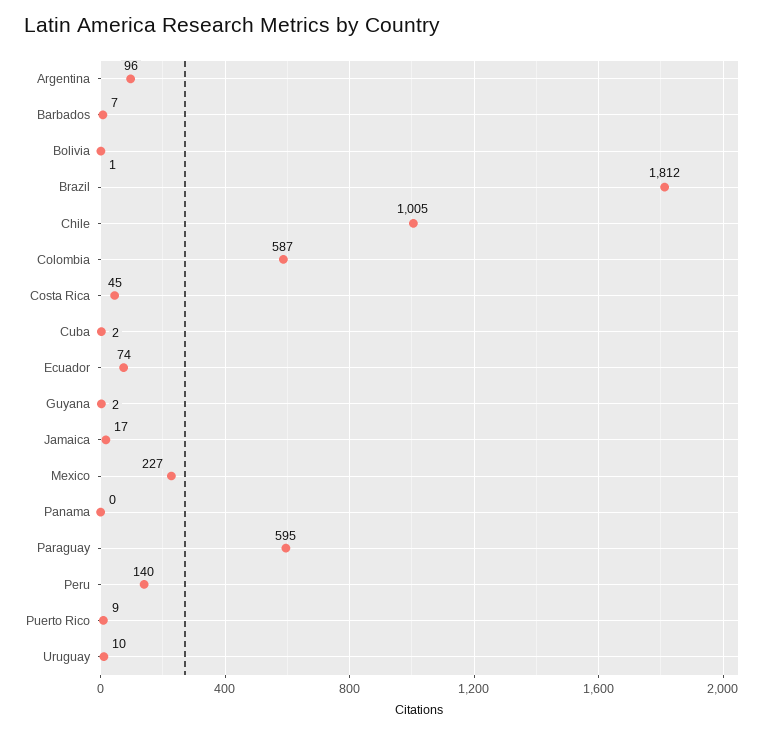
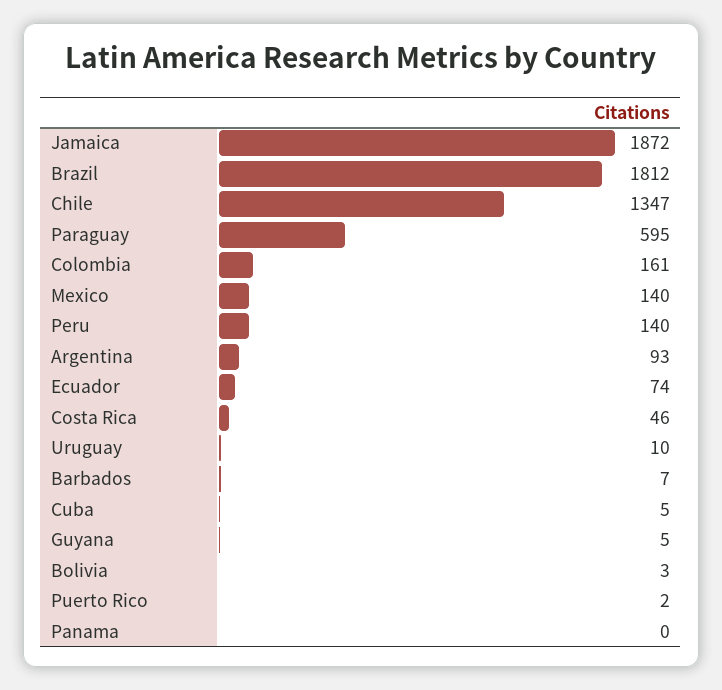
  {
-   "Argentina": 96,
+   "Argentina": 93,
    "Barbados": 7,
-   "Bolivia": 1,
+   "Bolivia": 3,
    "Brazil": 1812,
-   "Chile": 1005,
+   "Chile": 1347,
-   "Colombia": 587,
+   "Colombia": 161,
-   "Costa Rica": 45,
+   "Costa Rica": 46,
-   "Cuba": 2,
+   "Cuba": 5,
    "Ecuador": 74,
-   "Guyana": 2,
+   "Guyana": 5,
-   "Jamaica": 17,
+   "Jamaica": 1872,
-   "Mexico": 227,
+   "Mexico": 140,
    "Panama": 0,
    "Paraguay": 595,
    "Peru": 140,
-   "Puerto Rico": 9,
+   "Puerto Rico": 2,
    "Uruguay": 10
  }

